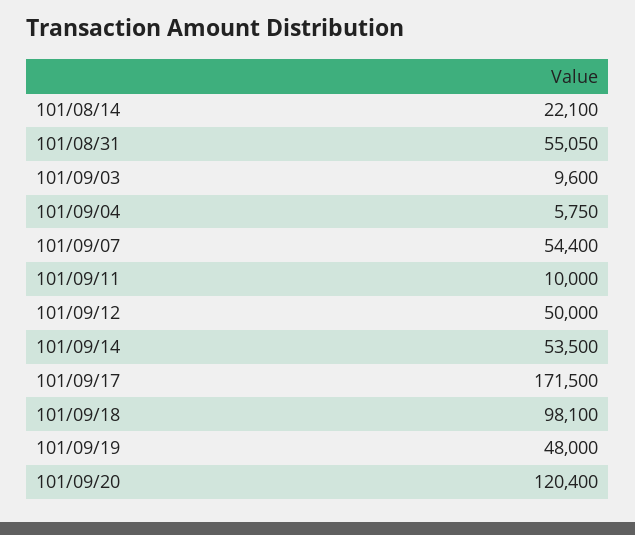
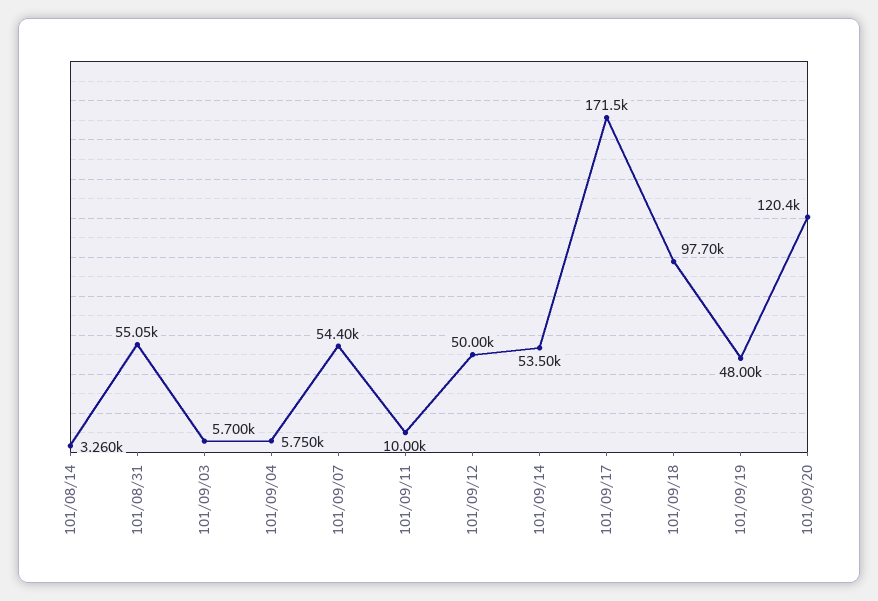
  {
-   "101/08/14": 22100,
+   "101/08/14": 3260,
    "101/08/31": 55050,
-   "101/09/03": 9600,
+   "101/09/03": 5700,
    "101/09/04": 5750,
    "101/09/07": 54400,
    "101/09/11": 10000,
    "101/09/12": 50000,
    "101/09/14": 53500,
    "101/09/17": 171500,
-   "101/09/18": 98100,
+   "101/09/18": 97700,
    "101/09/19": 48000,
    "101/09/20": 120400
  }

